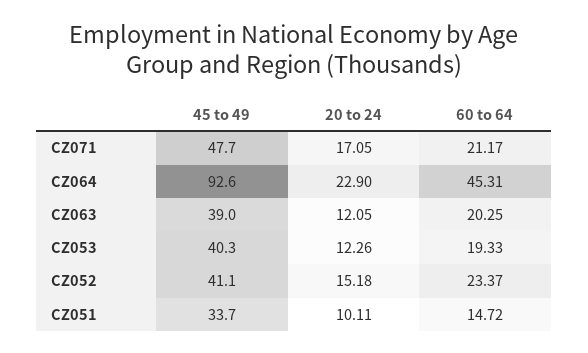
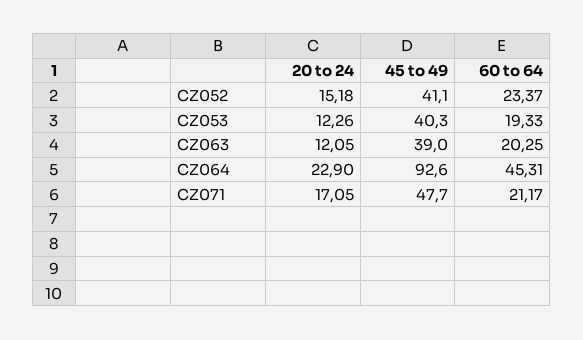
  {
    "45 to 49": {
      "CZ071": 47.7,
      "CZ064": 92.6,
      "CZ063": 39,
      "CZ053": 40.3,
-     "CZ052": 41.1,
+     "CZ052": 41.1
-     "CZ051": 33.7
    },
    "20 to 24": {
      "CZ071": 17.05,
      "CZ064": 22.9,
      "CZ063": 12.05,
      "CZ053": 12.26,
-     "CZ052": 15.18,
+     "CZ052": 15.18
-     "CZ051": 10.11
    },
    "60 to 64": {
      "CZ071": 21.17,
      "CZ064": 45.31,
      "CZ063": 20.25,
      "CZ053": 19.33,
-     "CZ052": 23.37,
+     "CZ052": 23.37
-     "CZ051": 14.72
    }
  }

